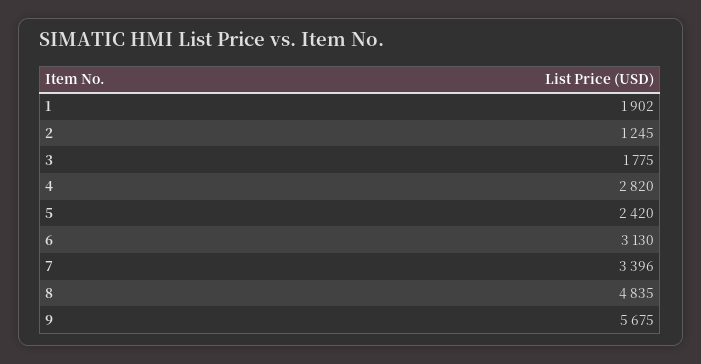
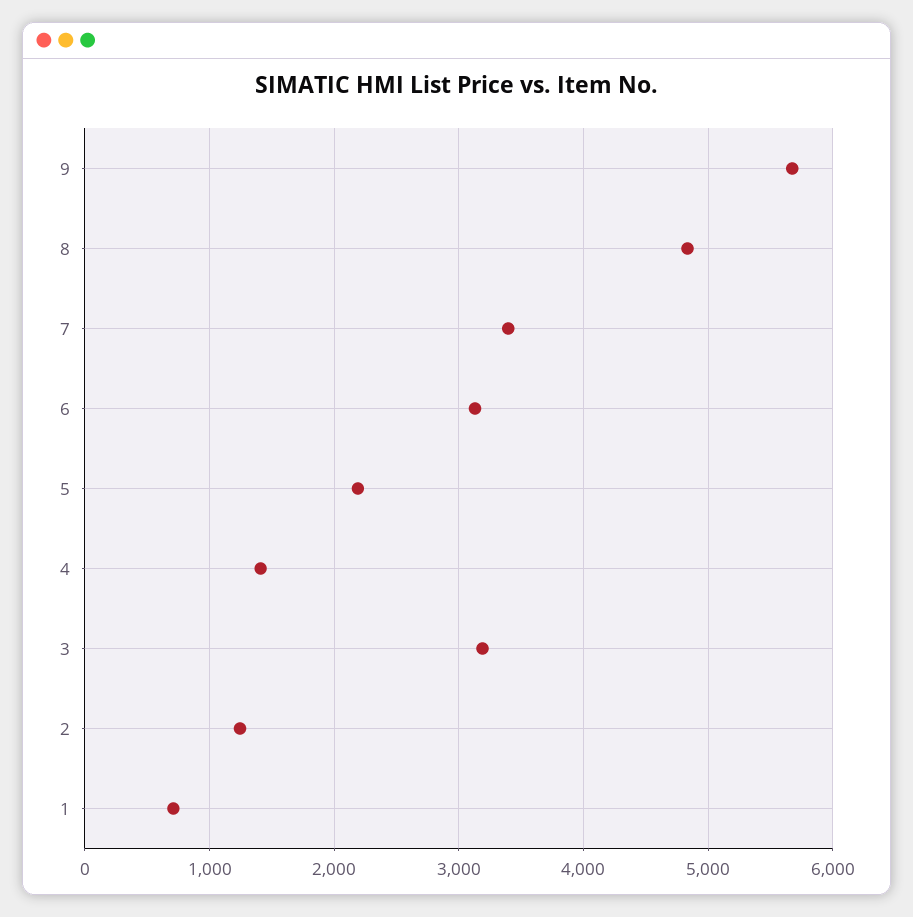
  {
-   "1": 1902,
+   "1": 700,
    "2": 1245,
-   "3": 1775,
+   "3": 3200,
-   "4": 2820,
+   "4": 1400,
-   "5": 2420,
+   "5": 2200,
    "6": 3130,
    "7": 3396,
    "8": 4835,
    "9": 5675
  }

